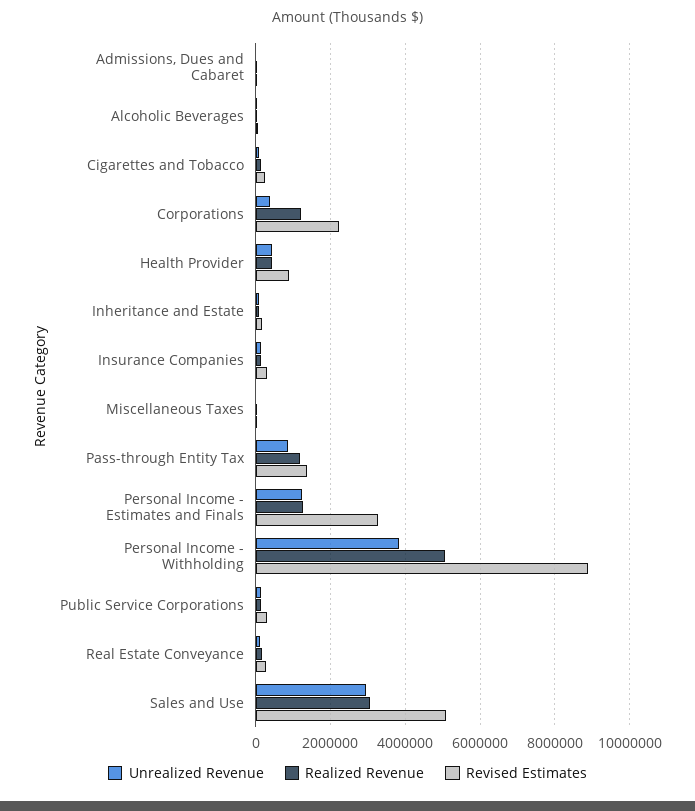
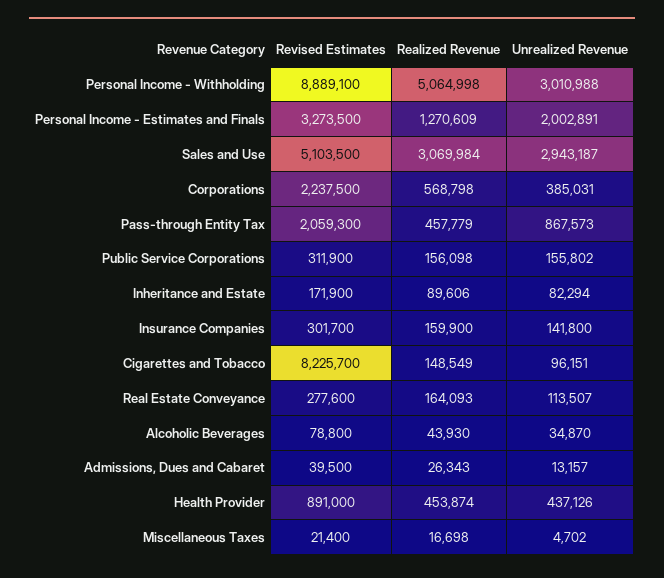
  {
    "Unrealized Revenue": {
      "Admissions, Dues and Cabaret": 13157,
      "Alcoholic Beverages": 34870,
      "Cigarettes and Tobacco": 96151,
      "Corporations": 385031,
      "Health Provider": 437126,
      "Inheritance and Estate": 82294,
      "Insurance Companies": 141800,
      "Miscellaneous Taxes": 4702,
      "Pass-through Entity Tax": 867573,
-     "Personal Income - Estimates and Finals": 1200000,
+     "Personal Income - Estimates and Finals": 2002891,
-     "Personal Income - Withholding": 3800000,
+     "Personal Income - Withholding": 3010988,
      "Public Service Corporations": 155802,
      "Real Estate Conveyance": 113507,
      "Sales and Use": 2943187
    },
    "Realized Revenue": {
      "Admissions, Dues and Cabaret": 26343,
      "Alcoholic Beverages": 43930,
      "Cigarettes and Tobacco": 148549,
-     "Corporations": 1200000,
+     "Corporations": 568798,
      "Health Provider": 453874,
      "Inheritance and Estate": 89606,
      "Insurance Companies": 159900,
      "Miscellaneous Taxes": 16698,
-     "Pass-through Entity Tax": 1200000,
+     "Pass-through Entity Tax": 457779,
      "Personal Income - Estimates and Finals": 1270609,
      "Personal Income - Withholding": 5064998,
      "Public Service Corporations": 156098,
      "Real Estate Conveyance": 164093,
      "Sales and Use": 3069984
    },
    "Revised Estimates": {
      "Admissions, Dues and Cabaret": 39500,
      "Alcoholic Beverages": 78800,
-     "Cigarettes and Tobacco": 200000,
+     "Cigarettes and Tobacco": 8225700,
      "Corporations": 2237500,
      "Health Provider": 891000,
      "Inheritance and Estate": 171900,
      "Insurance Companies": 301700,
      "Miscellaneous Taxes": 21400,
-     "Pass-through Entity Tax": 1400000,
+     "Pass-through Entity Tax": 2059300,
      "Personal Income - Estimates and Finals": 3273500,
      "Personal Income - Withholding": 8889100,
      "Public Service Corporations": 311900,
      "Real Estate Conveyance": 277600,
      "Sales and Use": 5103500
    }
  }

